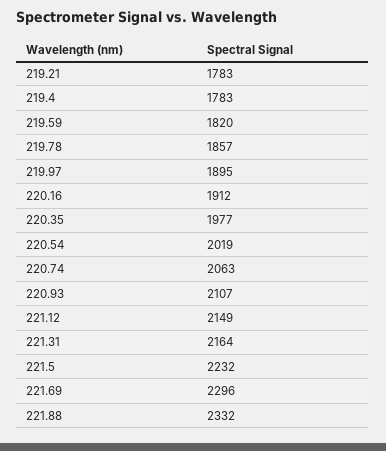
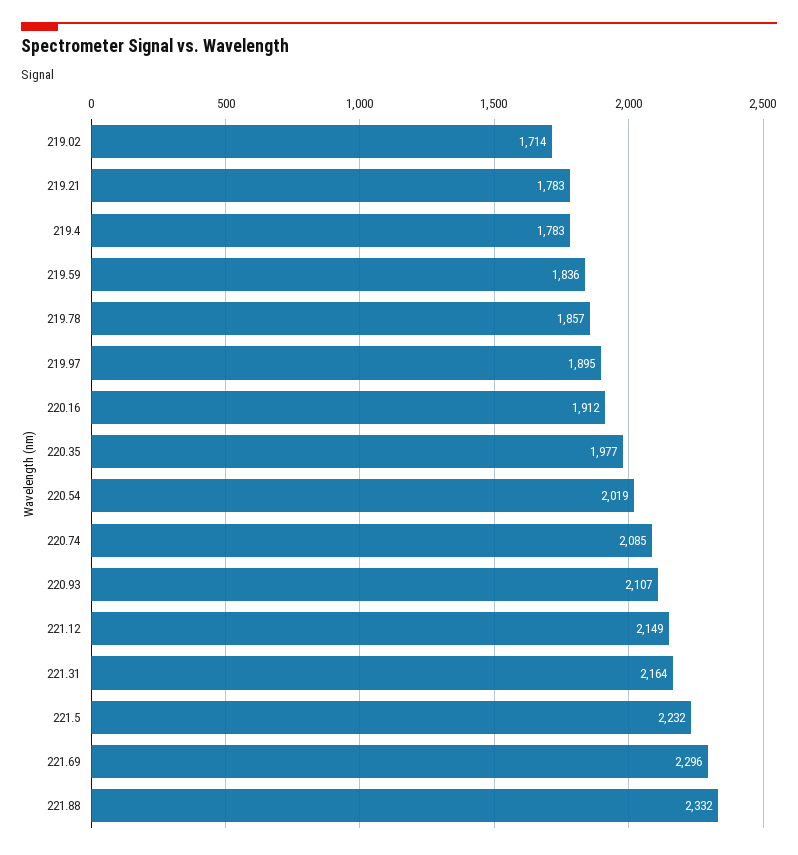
  {
    "219.21": 1783,
    "219.4": 1783,
-   "219.59": 1820,
+   "219.59": 1836,
    "219.78": 1857,
    "219.97": 1895,
    "220.16": 1912,
    "220.35": 1977,
    "220.54": 2019,
-   "220.74": 2063,
+   "220.74": 2085,
    "220.93": 2107,
    "221.12": 2149,
    "221.31": 2164,
    "221.5": 2232,
    "221.69": 2296,
-   "221.88": 2332
+   "221.88": 2332,
+   "219.02": 1714
  }

